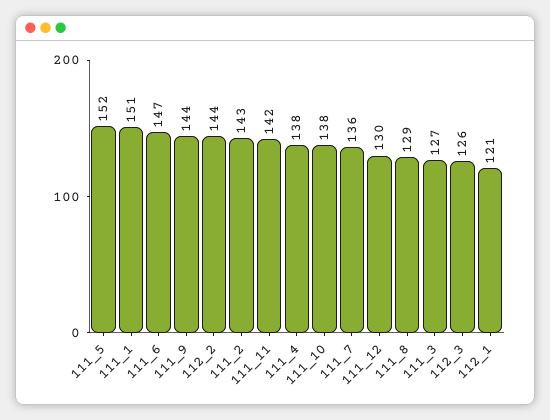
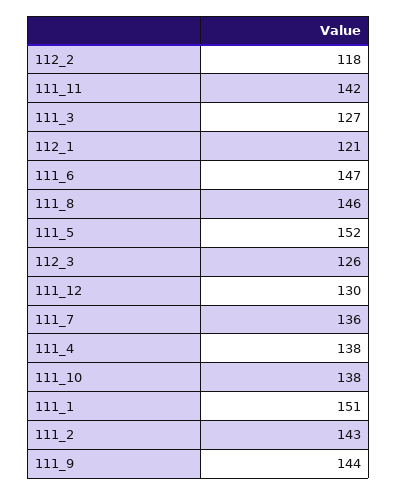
  {
    "111_5": 152,
    "111_1": 151,
    "111_6": 147,
    "111_9": 144,
-   "112_2": 144,
+   "112_2": 118,
    "111_2": 143,
    "111_11": 142,
    "111_4": 138,
    "111_10": 138,
    "111_7": 136,
    "111_12": 130,
-   "111_8": 129,
+   "111_8": 146,
    "111_3": 127,
    "112_3": 126,
    "112_1": 121
  }

